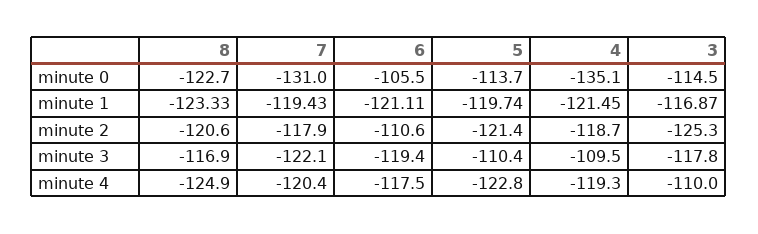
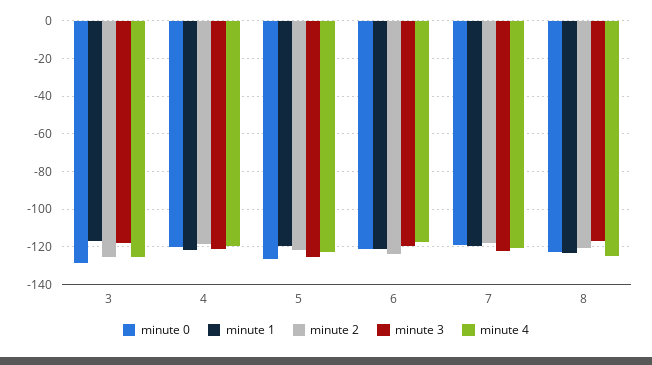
  {
    "minute 0": {
      "8": -122.7,
-     "7": -131,
+     "7": -120,
-     "6": -105.5,
+     "6": -120,
-     "5": -113.7,
+     "5": -125,
-     "4": -135.1,
+     "4": -120,
-     "3": -114.5
+     "3": -130
    },
    "minute 1": {
      "8": -123.33,
      "7": -119.43,
      "6": -121.11,
      "5": -119.74,
      "4": -121.45,
      "3": -116.87
    },
    "minute 2": {
      "8": -120.6,
      "7": -117.9,
-     "6": -110.6,
+     "6": -125,
      "5": -121.4,
      "4": -118.7,
      "3": -125.3
    },
    "minute 3": {
      "8": -116.9,
      "7": -122.1,
      "6": -119.4,
-     "5": -110.4,
+     "5": -125,
-     "4": -109.5,
+     "4": -120,
      "3": -117.8
    },
    "minute 4": {
      "8": -124.9,
      "7": -120.4,
      "6": -117.5,
      "5": -122.8,
      "4": -119.3,
-     "3": -110
+     "3": -125
    }
  }

